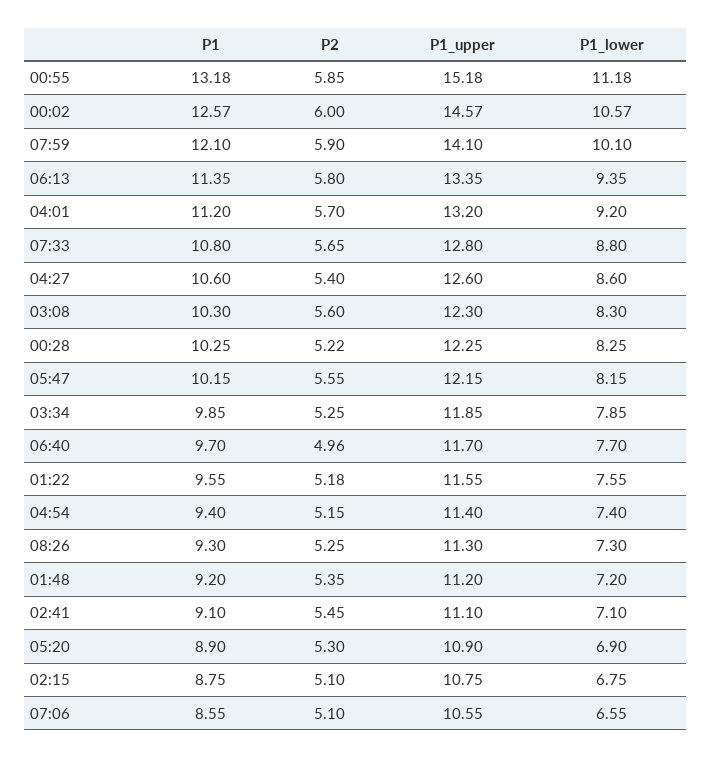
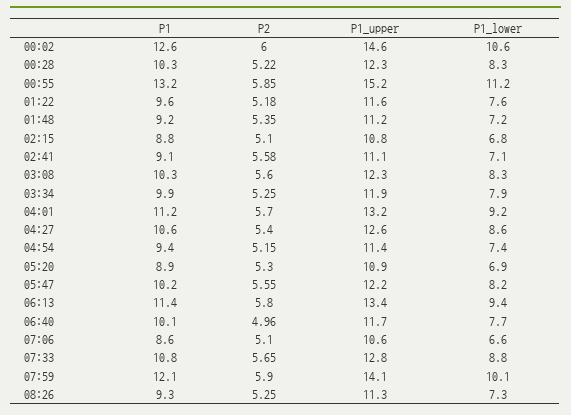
  {
    "P1": {
      "00:55": 13.18,
      "00:02": 12.57,
      "07:59": 12.1,
      "06:13": 11.35,
      "04:01": 11.2,
      "07:33": 10.8,
      "04:27": 10.6,
      "03:08": 10.3,
      "00:28": 10.25,
      "05:47": 10.15,
      "03:34": 9.85,
-     "06:40": 9.7,
+     "06:40": 10.1,
      "01:22": 9.55,
      "04:54": 9.4,
      "08:26": 9.3,
      "01:48": 9.2,
      "02:41": 9.1,
      "05:20": 8.9,
      "02:15": 8.75,
      "07:06": 8.55
    },
    "P2": {
      "00:55": 5.85,
      "00:02": 6,
      "07:59": 5.9,
      "06:13": 5.8,
      "04:01": 5.7,
      "07:33": 5.65,
      "04:27": 5.4,
      "03:08": 5.6,
      "00:28": 5.22,
      "05:47": 5.55,
      "03:34": 5.25,
      "06:40": 4.96,
      "01:22": 5.18,
      "04:54": 5.15,
      "08:26": 5.25,
      "01:48": 5.35,
-     "02:41": 5.45,
+     "02:41": 5.58,
      "05:20": 5.3,
      "02:15": 5.1,
      "07:06": 5.1
    },
    "P1_upper": {
      "00:55": 15.18,
      "00:02": 14.57,
      "07:59": 14.1,
      "06:13": 13.35,
      "04:01": 13.2,
      "07:33": 12.8,
      "04:27": 12.6,
      "03:08": 12.3,
      "00:28": 12.25,
      "05:47": 12.15,
      "03:34": 11.85,
      "06:40": 11.7,
      "01:22": 11.55,
      "04:54": 11.4,
      "08:26": 11.3,
      "01:48": 11.2,
      "02:41": 11.1,
      "05:20": 10.9,
      "02:15": 10.75,
      "07:06": 10.55
    },
    "P1_lower": {
      "00:55": 11.18,
      "00:02": 10.57,
      "07:59": 10.1,
      "06:13": 9.35,
      "04:01": 9.2,
      "07:33": 8.8,
      "04:27": 8.6,
      "03:08": 8.3,
      "00:28": 8.25,
      "05:47": 8.15,
      "03:34": 7.85,
      "06:40": 7.7,
      "01:22": 7.55,
      "04:54": 7.4,
      "08:26": 7.3,
      "01:48": 7.2,
      "02:41": 7.1,
      "05:20": 6.9,
      "02:15": 6.75,
      "07:06": 6.55
    }
  }

